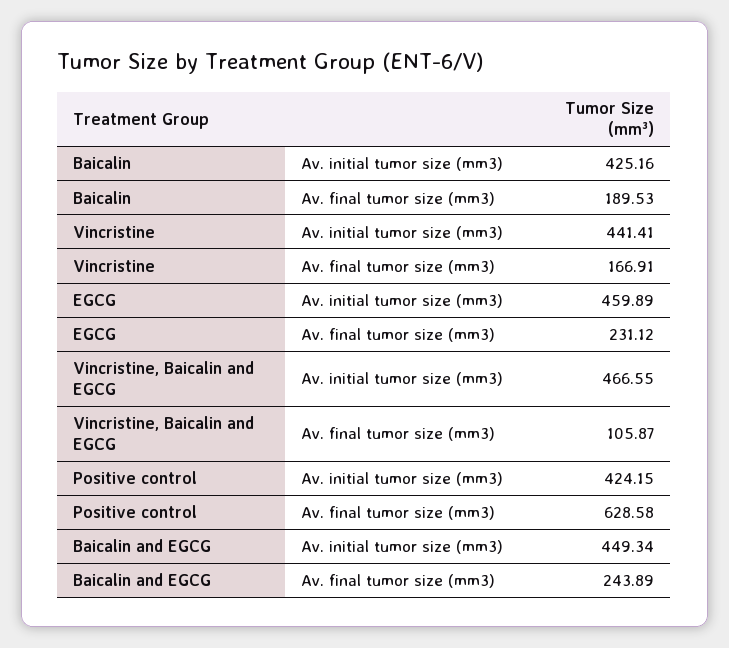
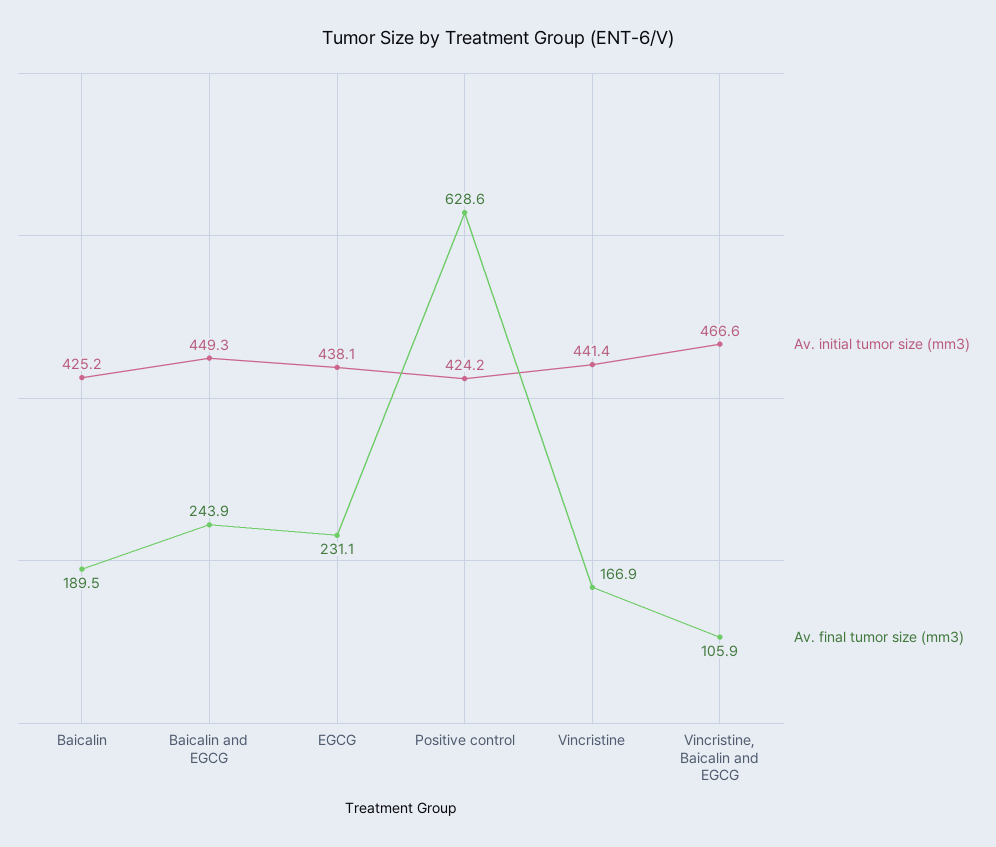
  {
    "Av. initial tumor size (mm3)": {
      "Baicalin": 425.16,
      "Vincristine": 441.41,
-     "EGCG": 459.89,
+     "EGCG": 438.1,
      "Vincristine, Baicalin and EGCG": 466.55,
      "Positive control": 424.15,
      "Baicalin and EGCG": 449.34
    },
    "Av. final tumor size (mm3)": {
      "Baicalin": 189.53,
      "Vincristine": 166.91,
      "EGCG": 231.12,
      "Vincristine, Baicalin and EGCG": 105.87,
      "Positive control": 628.58,
      "Baicalin and EGCG": 243.89
    }
  }

